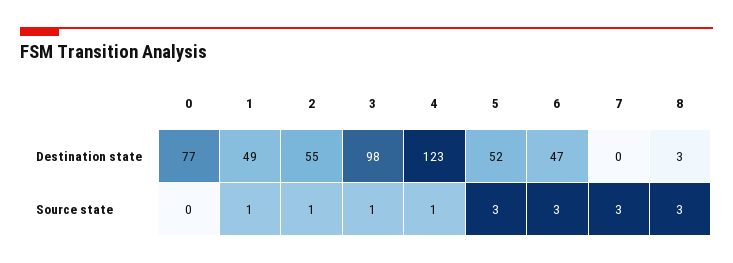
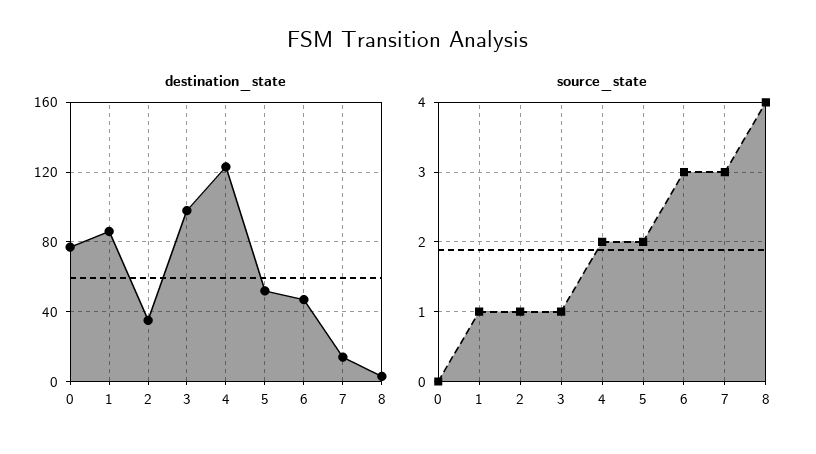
  {
    "Destination state": {
      "0": 77,
-     "1": 49,
+     "1": 85,
-     "2": 55,
+     "2": 35,
      "3": 98,
      "4": 123,
      "5": 52,
      "6": 47,
-     "7": 0,
+     "7": 15,
      "8": 3
    },
    "Source state": {
      "0": 0,
      "1": 1,
      "2": 1,
      "3": 1,
-     "4": 1,
+     "4": 2,
-     "5": 3,
+     "5": 2,
      "6": 3,
      "7": 3,
-     "8": 3
+     "8": 4
    }
  }

